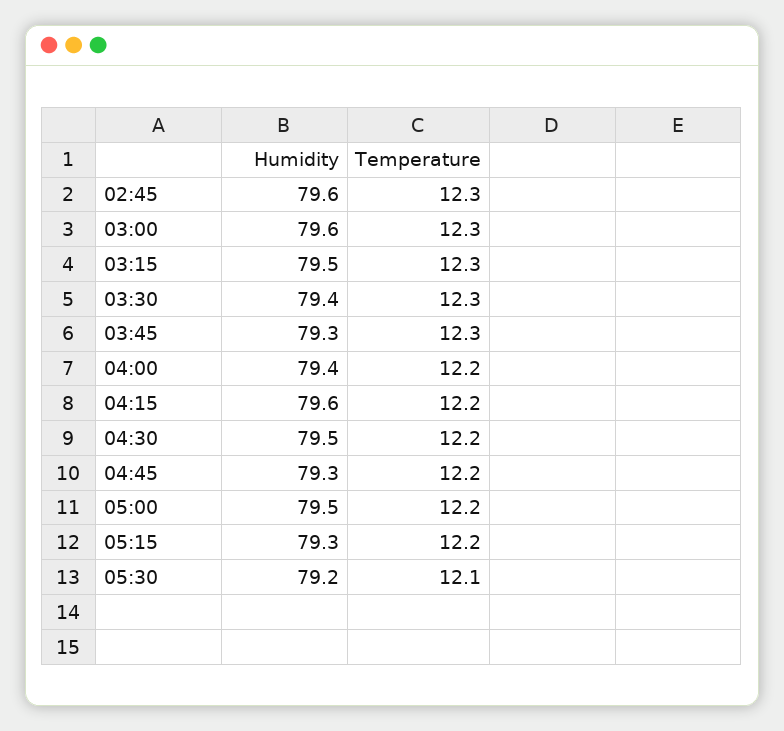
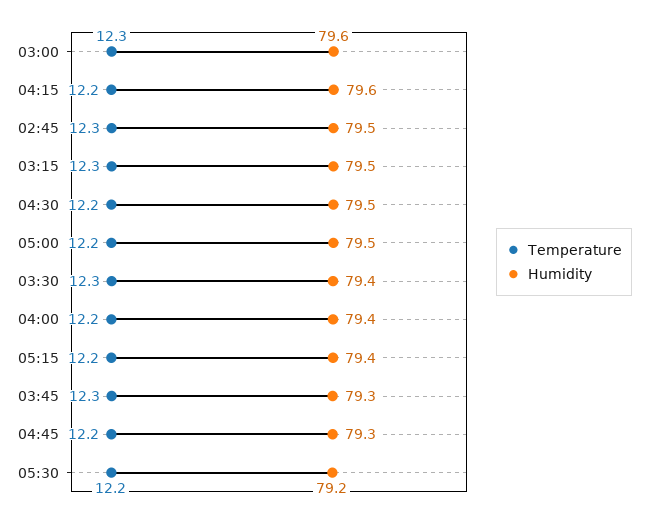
  {
    "Humidity": {
-     "02:45": 79.6,
+     "02:45": 79.5,
      "03:00": 79.6,
      "03:15": 79.5,
      "03:30": 79.4,
      "03:45": 79.3,
      "04:00": 79.4,
      "04:15": 79.6,
      "04:30": 79.5,
      "04:45": 79.3,
      "05:00": 79.5,
-     "05:15": 79.3,
+     "05:15": 79.4,
      "05:30": 79.2
    },
    "Temperature": {
      "02:45": 12.3,
      "03:00": 12.3,
      "03:15": 12.3,
      "03:30": 12.3,
      "03:45": 12.3,
      "04:00": 12.2,
      "04:15": 12.2,
      "04:30": 12.2,
      "04:45": 12.2,
      "05:00": 12.2,
      "05:15": 12.2,
-     "05:30": 12.1
+     "05:30": 12.2
    }
  }

